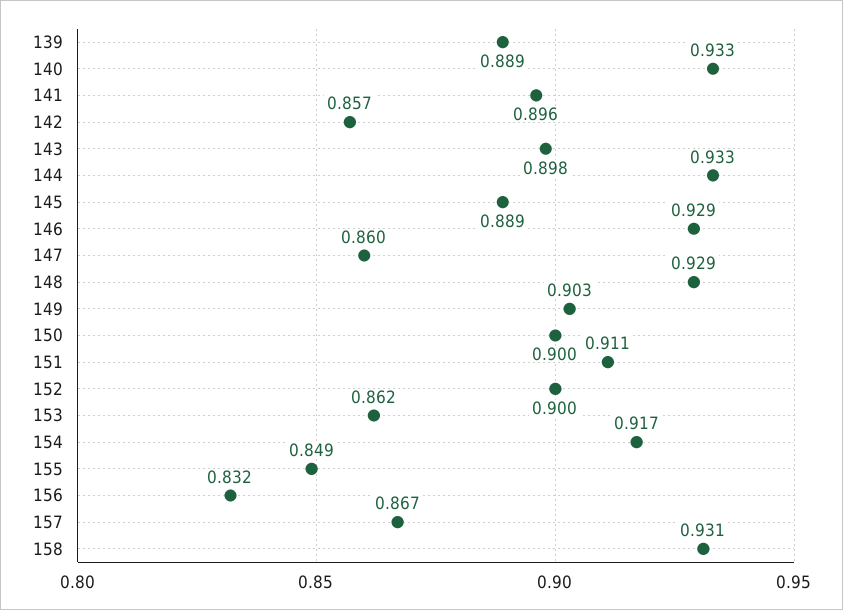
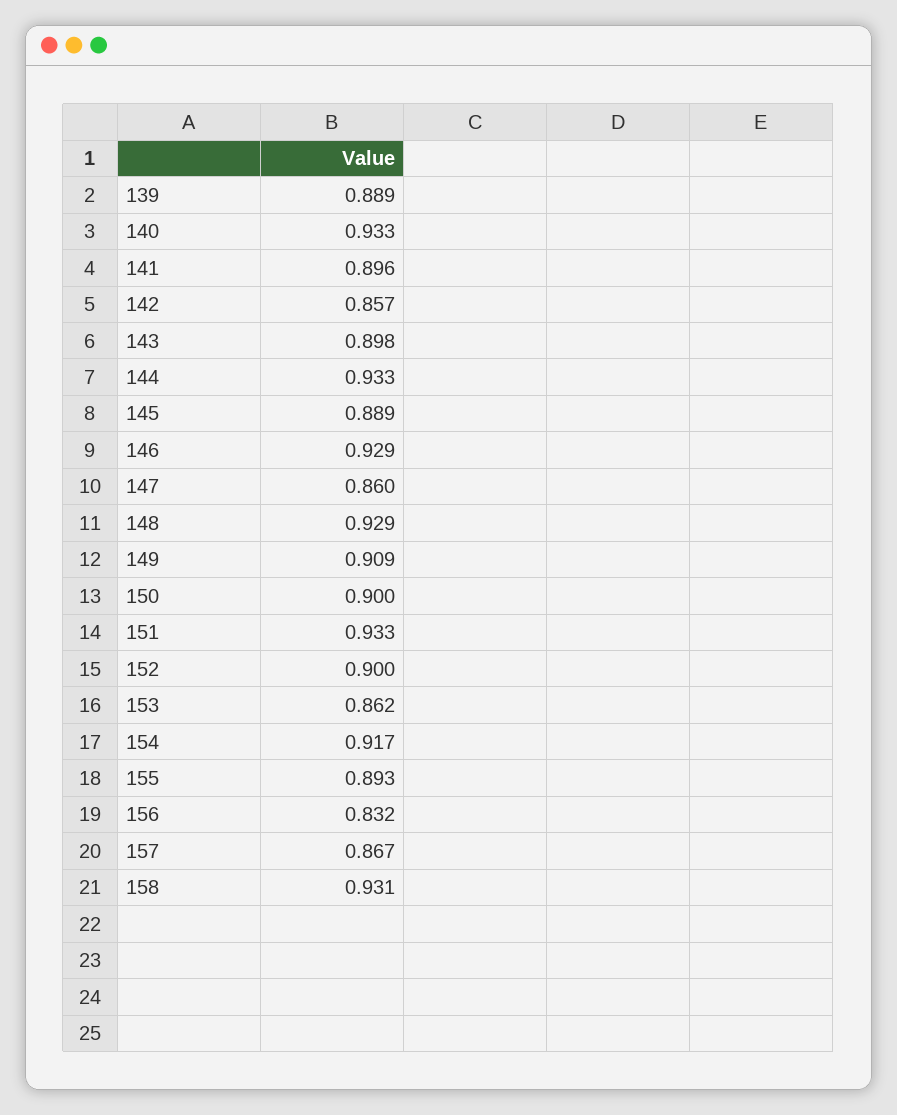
  {
    "139": 0.889,
    "140": 0.933,
    "141": 0.896,
    "142": 0.857,
    "143": 0.898,
    "144": 0.933,
    "145": 0.889,
    "146": 0.929,
    "147": 0.86,
    "148": 0.929,
-   "149": 0.903,
+   "149": 0.909,
    "150": 0.9,
-   "151": 0.911,
+   "151": 0.933,
    "152": 0.9,
    "153": 0.862,
    "154": 0.917,
-   "155": 0.849,
+   "155": 0.893,
    "156": 0.832,
    "157": 0.867,
    "158": 0.931
  }

